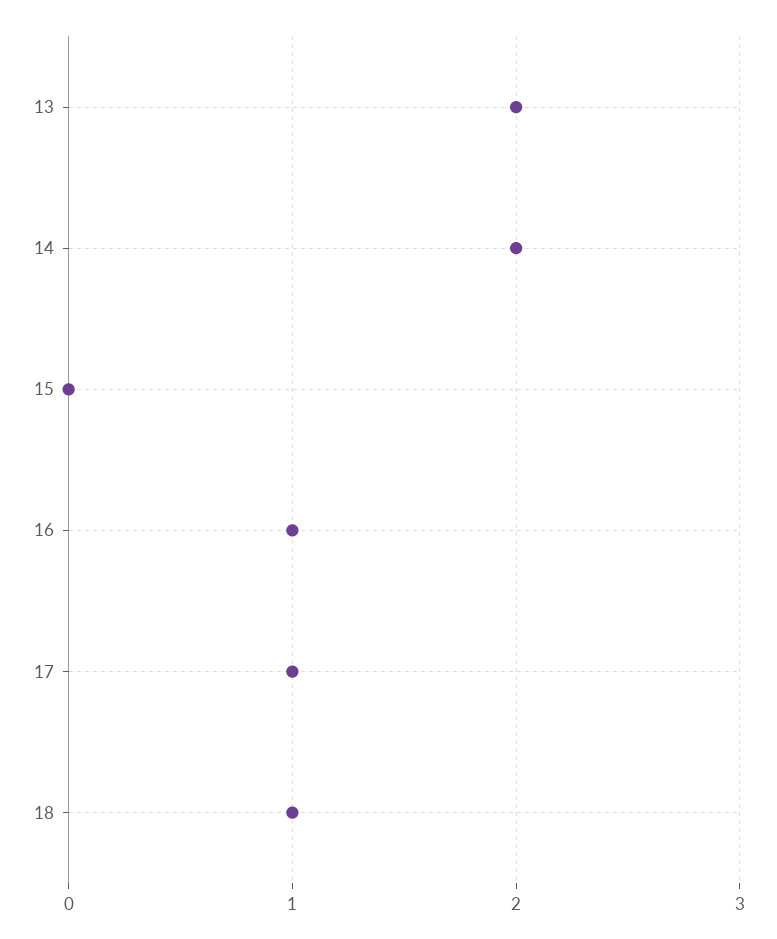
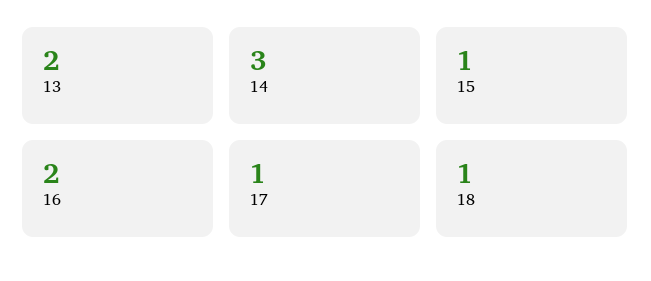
  {
    "13": 2,
-   "14": 2,
+   "14": 3,
-   "15": 0,
+   "15": 1,
-   "16": 1,
+   "16": 2,
    "17": 1,
    "18": 1
  }

